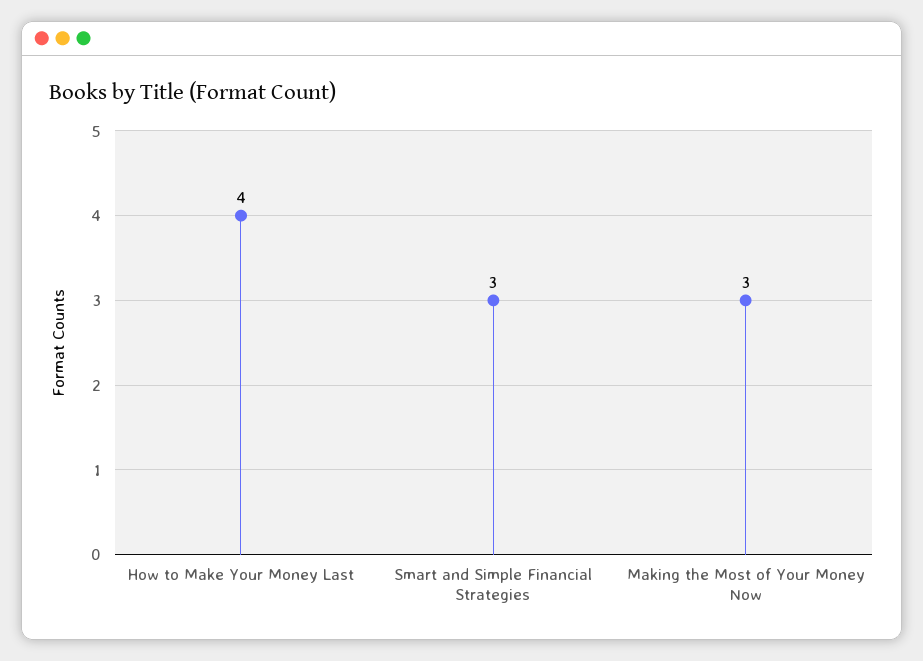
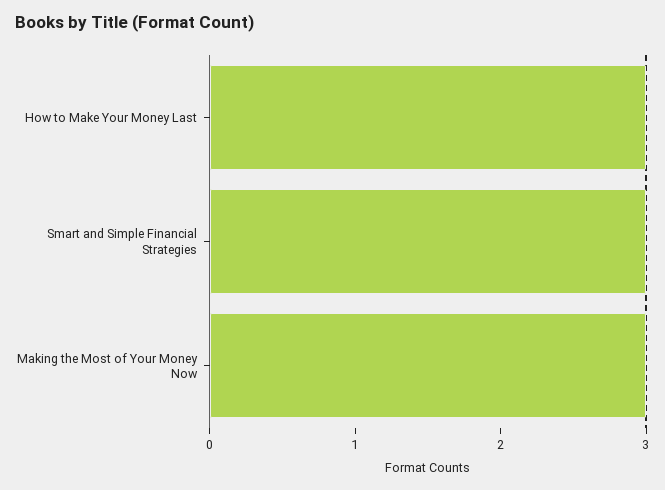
  {
-   "How to Make Your Money Last": 4,
+   "How to Make Your Money Last": 3,
    "Smart and Simple Financial Strategies": 3,
    "Making the Most of Your Money Now": 3
  }

